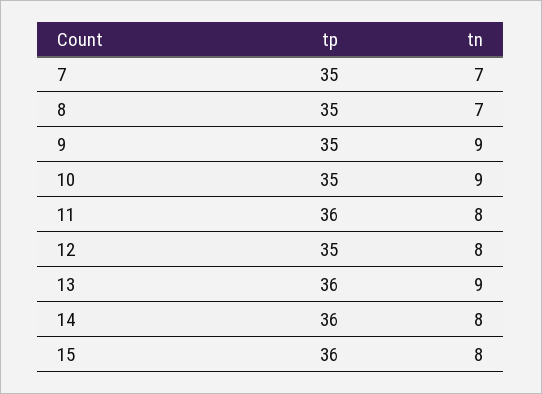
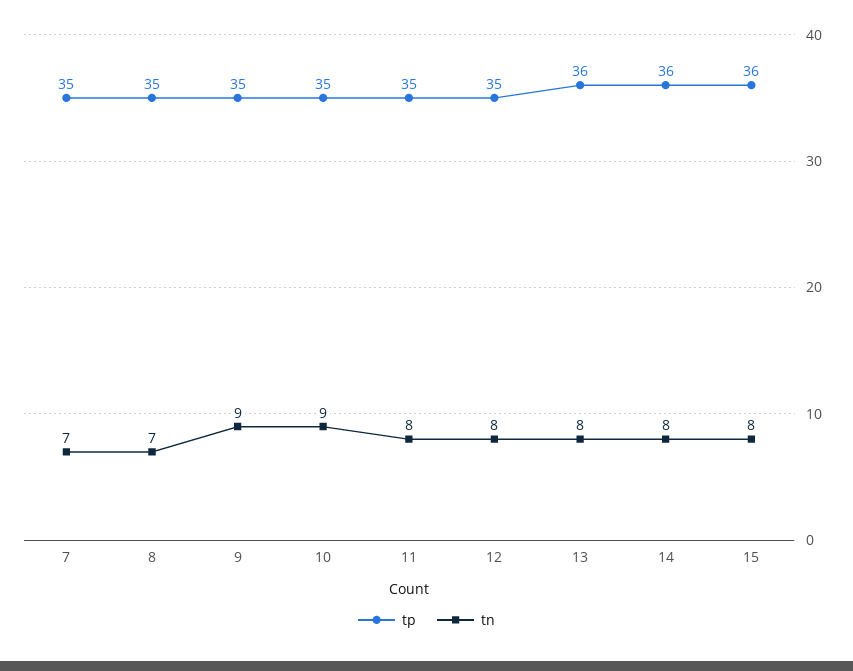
  {
    "tp": {
      "7": 35,
      "8": 35,
      "9": 35,
      "10": 35,
-     "11": 36,
+     "11": 35,
      "12": 35,
      "13": 36,
      "14": 36,
      "15": 36
    },
    "tn": {
      "7": 7,
      "8": 7,
      "9": 9,
      "10": 9,
      "11": 8,
      "12": 8,
-     "13": 9,
+     "13": 8,
      "14": 8,
      "15": 8
    }
  }

